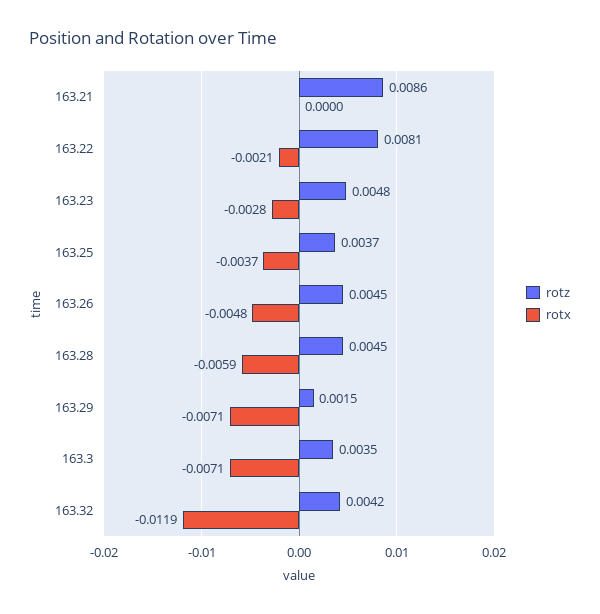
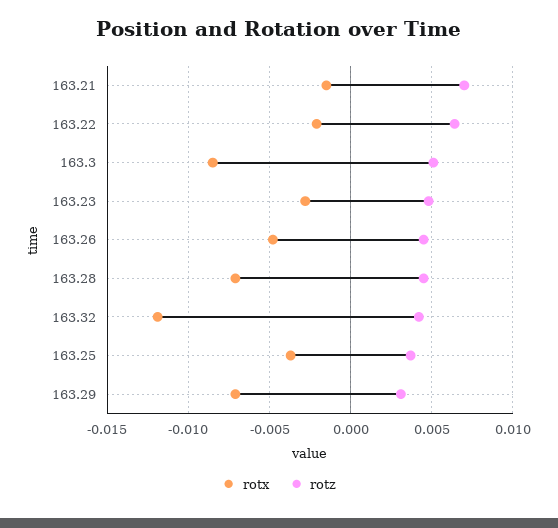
  {
    "rotz": {
-     "163.21": 0.0086,
+     "163.21": 0.007,
-     "163.22": 0.0081,
+     "163.22": 0.0065,
      "163.23": 0.0048,
      "163.25": 0.0037,
      "163.26": 0.0045,
      "163.28": 0.0045,
-     "163.29": 0.0015,
+     "163.29": 0.003,
-     "163.3": 0.0035,
+     "163.3": 0.005,
      "163.32": 0.0042
    },
    "rotx": {
-     "163.21": 0,
+     "163.21": -0.0015,
      "163.22": -0.0021,
      "163.23": -0.0028,
      "163.25": -0.0037,
      "163.26": -0.0048,
-     "163.28": -0.0059,
+     "163.28": -0.007,
      "163.29": -0.0071,
-     "163.3": -0.0071,
+     "163.3": -0.0085,
      "163.32": -0.0119
    }
  }

